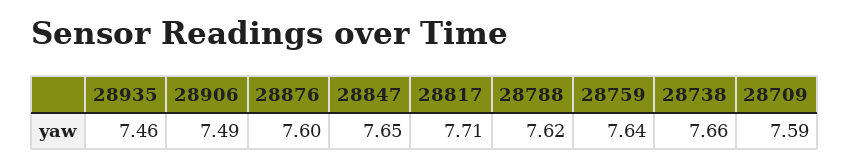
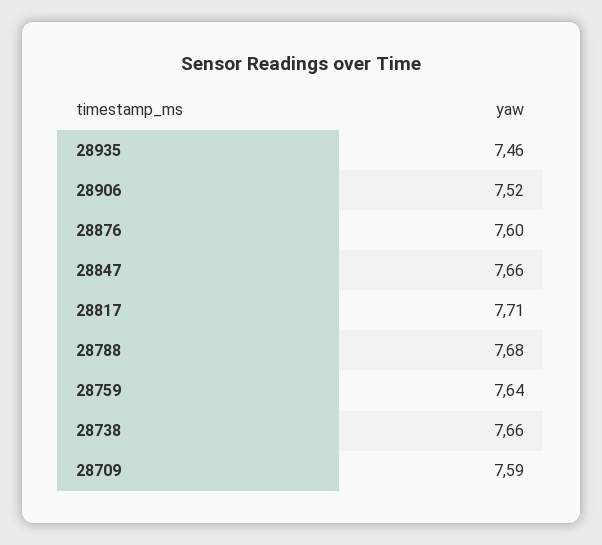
  {
    "28935": 7.46,
-   "28906": 7.49,
+   "28906": 7.52,
    "28876": 7.6,
-   "28847": 7.65,
+   "28847": 7.66,
    "28817": 7.71,
-   "28788": 7.62,
+   "28788": 7.68,
    "28759": 7.64,
    "28738": 7.66,
    "28709": 7.59
  }

